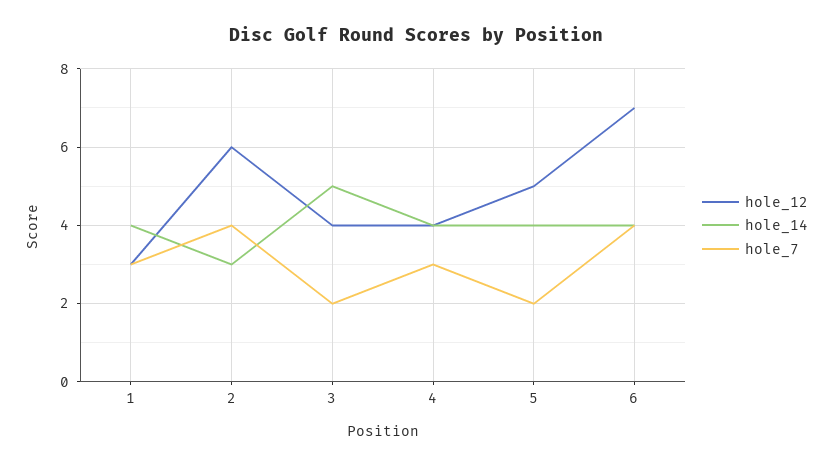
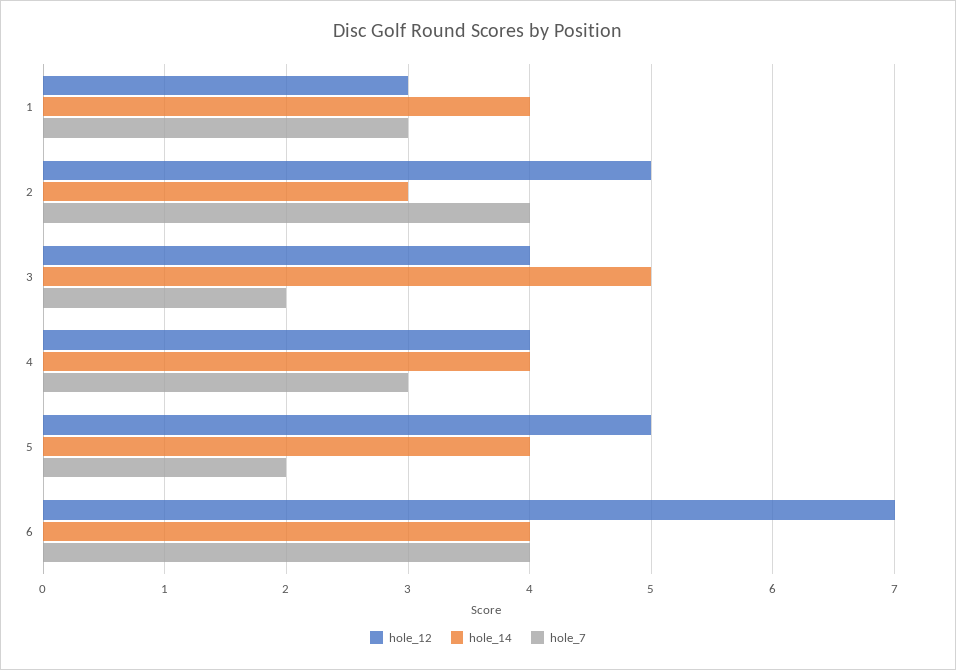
  {
    "hole_12": {
      "1": 3,
-     "2": 6,
+     "2": 5,
      "3": 4,
      "4": 4,
      "5": 5,
      "6": 7
    },
    "hole_14": {
      "1": 4,
      "2": 3,
      "3": 5,
      "4": 4,
      "5": 4,
      "6": 4
    },
    "hole_7": {
      "1": 3,
      "2": 4,
      "3": 2,
      "4": 3,
      "5": 2,
      "6": 4
    }
  }

